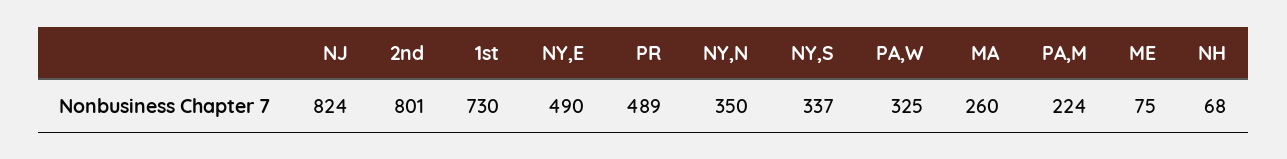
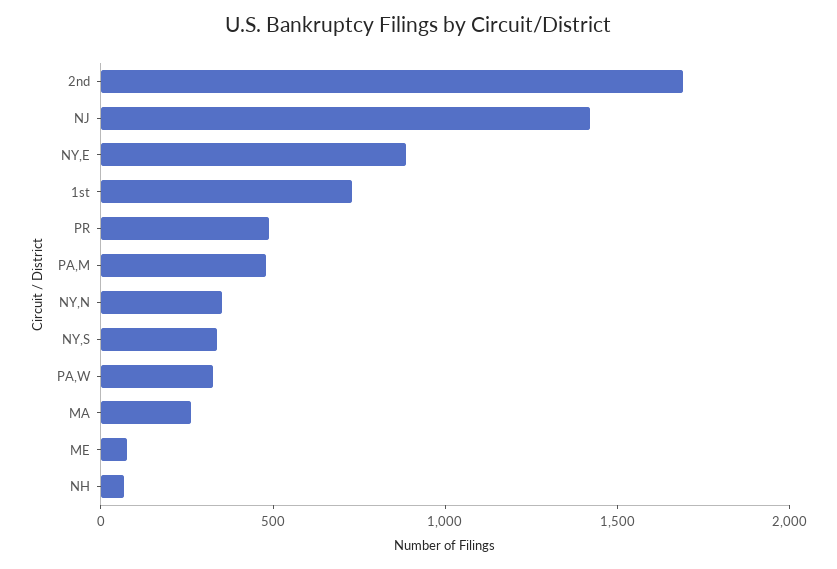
  {
-   "NJ": 824,
+   "NJ": 1400,
-   "2nd": 801,
+   "2nd": 1700,
    "1st": 730,
-   "NY,E": 490,
+   "NY,E": 900,
    "PR": 489,
    "NY,N": 350,
    "NY,S": 337,
    "PA,W": 325,
    "MA": 260,
-   "PA,M": 224,
+   "PA,M": 500,
    "ME": 75,
    "NH": 68
  }

